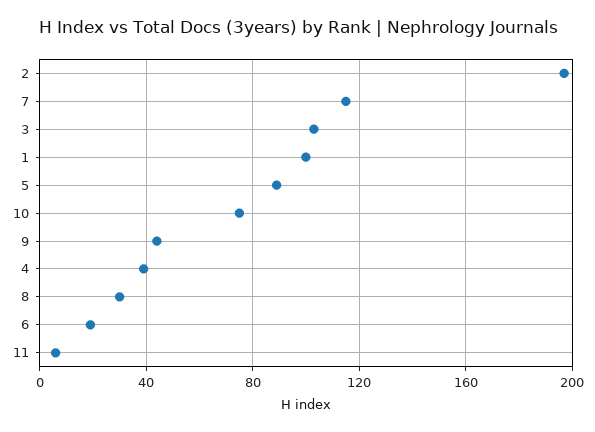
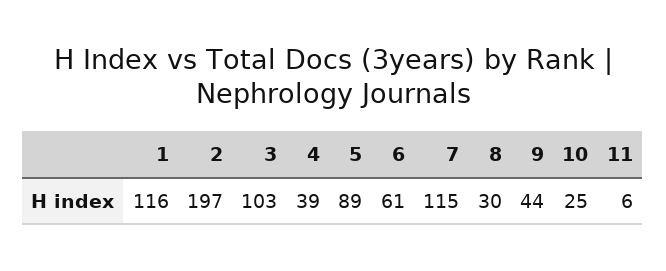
  {
    "2": 197,
    "7": 115,
    "3": 103,
-   "1": 100,
+   "1": 116,
    "5": 89,
-   "10": 75,
+   "10": 25,
    "9": 44,
    "4": 39,
    "8": 30,
-   "6": 20,
+   "6": 61,
    "11": 6
  }

